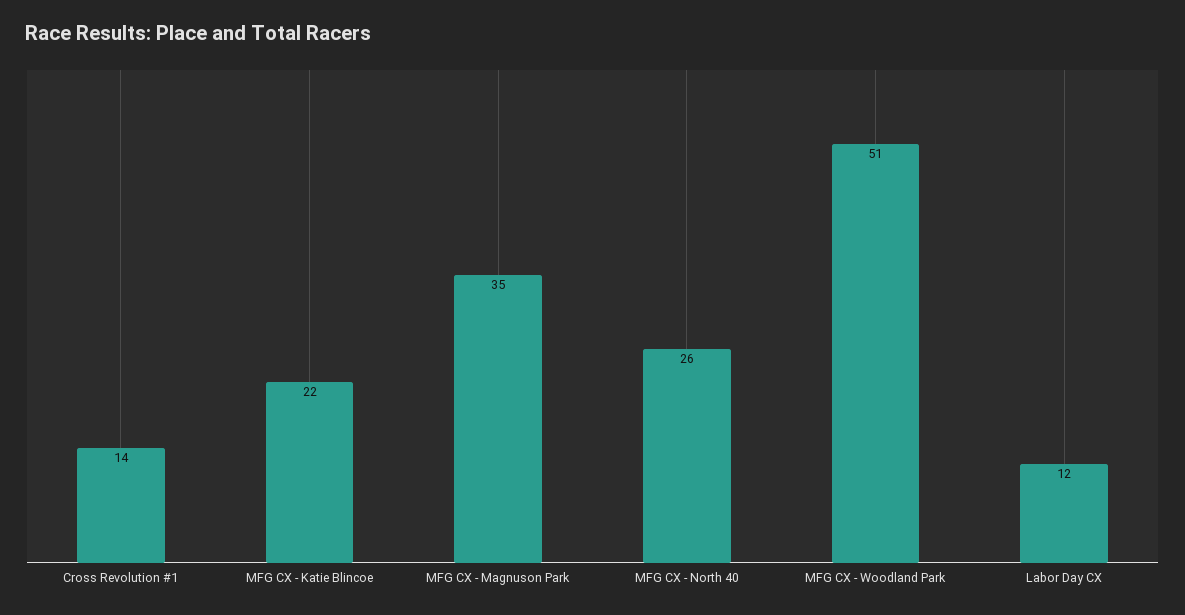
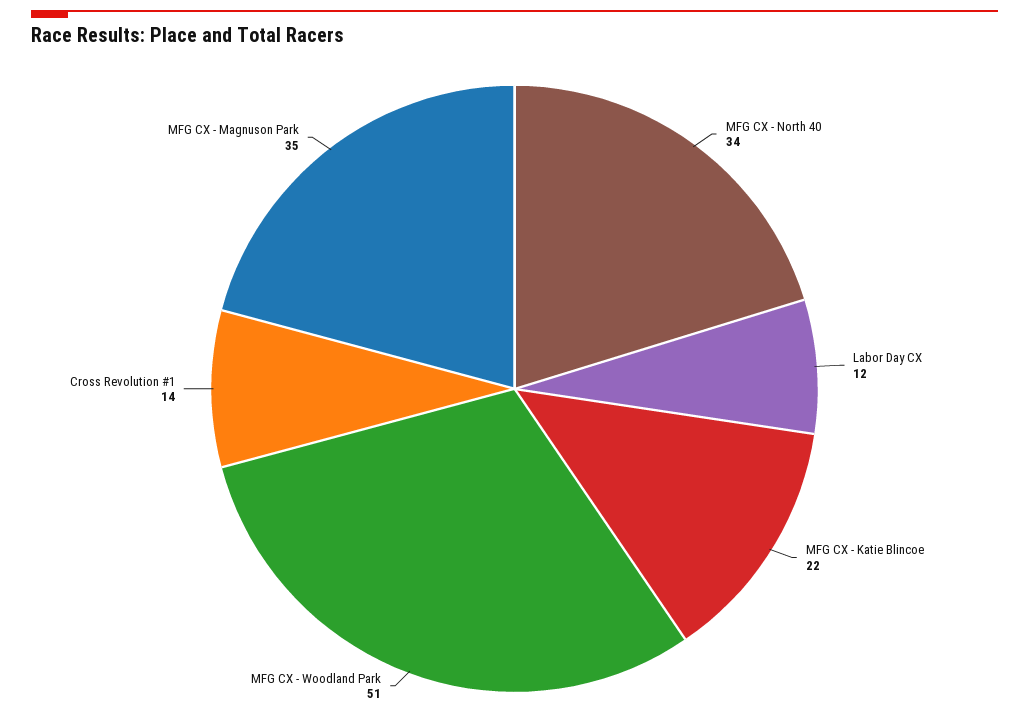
  {
    "Cross Revolution #1": 14,
    "MFG CX - Katie Blincoe": 22,
    "MFG CX - Magnuson Park": 35,
-   "MFG CX - North 40": 26,
+   "MFG CX - North 40": 34,
    "MFG CX - Woodland Park": 51,
    "Labor Day CX": 12
  }

